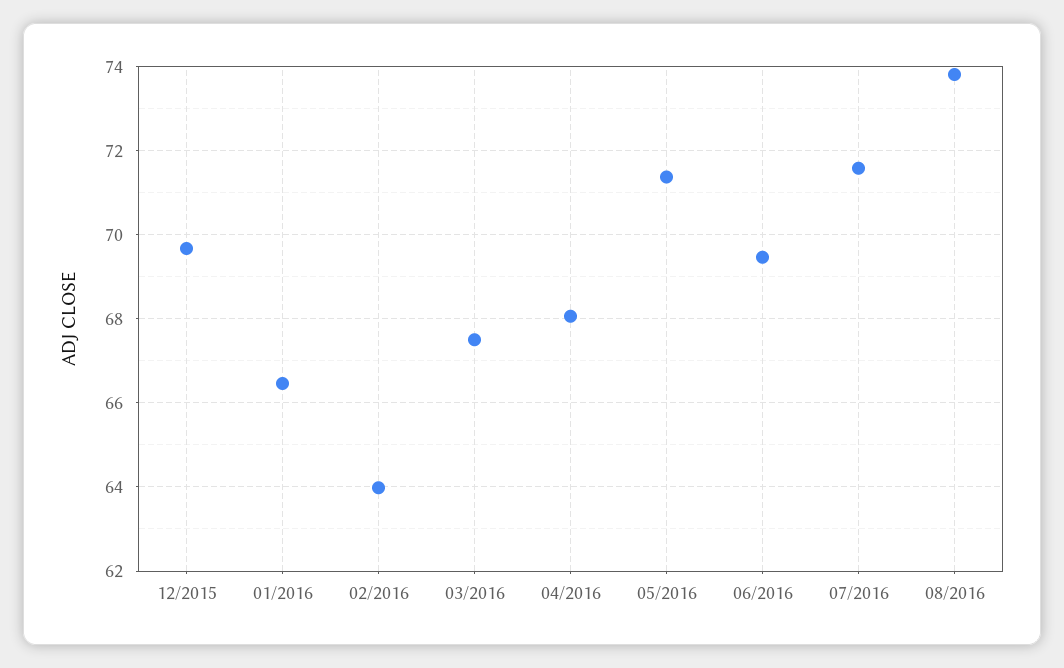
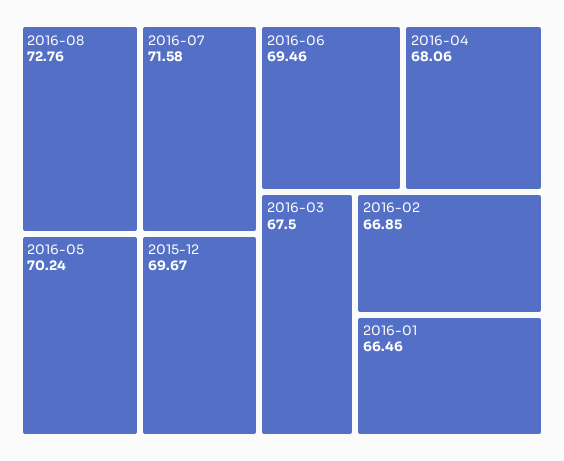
  {
    "12/2015": 69.67,
    "01/2016": 66.46,
-   "02/2016": 64,
+   "02/2016": 66.85,
    "03/2016": 67.5,
    "04/2016": 68.06,
-   "05/2016": 71.4,
+   "05/2016": 70.24,
    "06/2016": 69.46,
    "07/2016": 71.58,
-   "08/2016": 73.8
+   "08/2016": 72.76
  }

